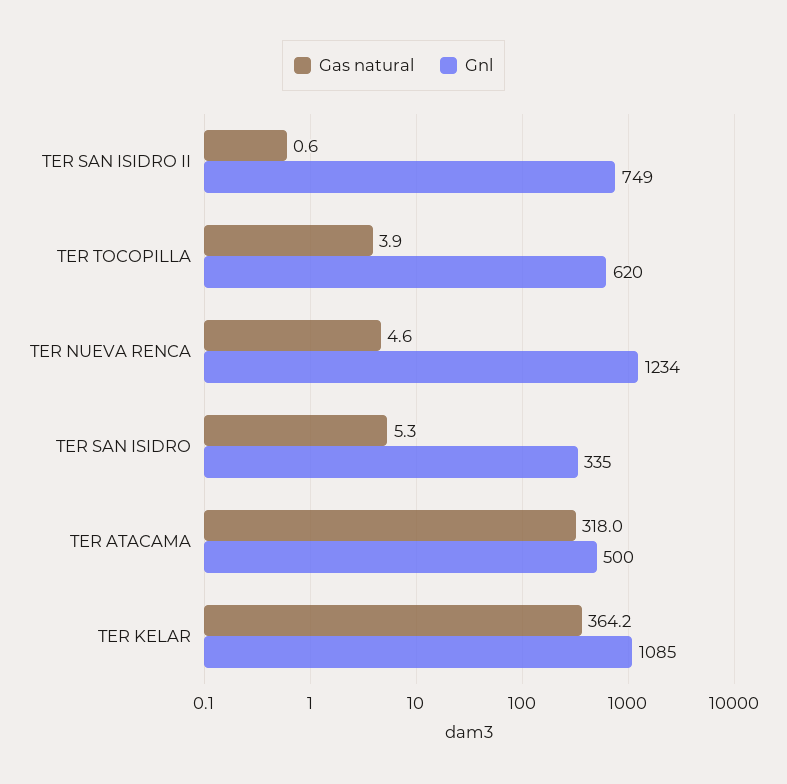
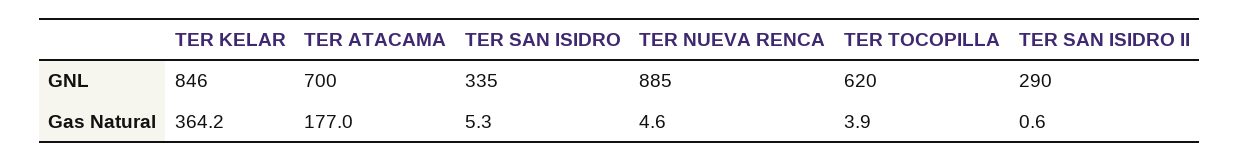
  {
    "Gas natural": {
      "TER SAN ISIDRO II": 0.6,
      "TER TOCOPILLA": 3.9,
      "TER NUEVA RENCA": 4.6,
      "TER SAN ISIDRO": 5.3,
-     "TER ATACAMA": 318,
+     "TER ATACAMA": 177,
      "TER KELAR": 364.2
    },
    "Gnl": {
-     "TER SAN ISIDRO II": 749,
+     "TER SAN ISIDRO II": 290,
      "TER TOCOPILLA": 620,
-     "TER NUEVA RENCA": 1234,
+     "TER NUEVA RENCA": 885,
      "TER SAN ISIDRO": 335,
-     "TER ATACAMA": 500,
+     "TER ATACAMA": 700,
-     "TER KELAR": 1085
+     "TER KELAR": 846
    }
  }

